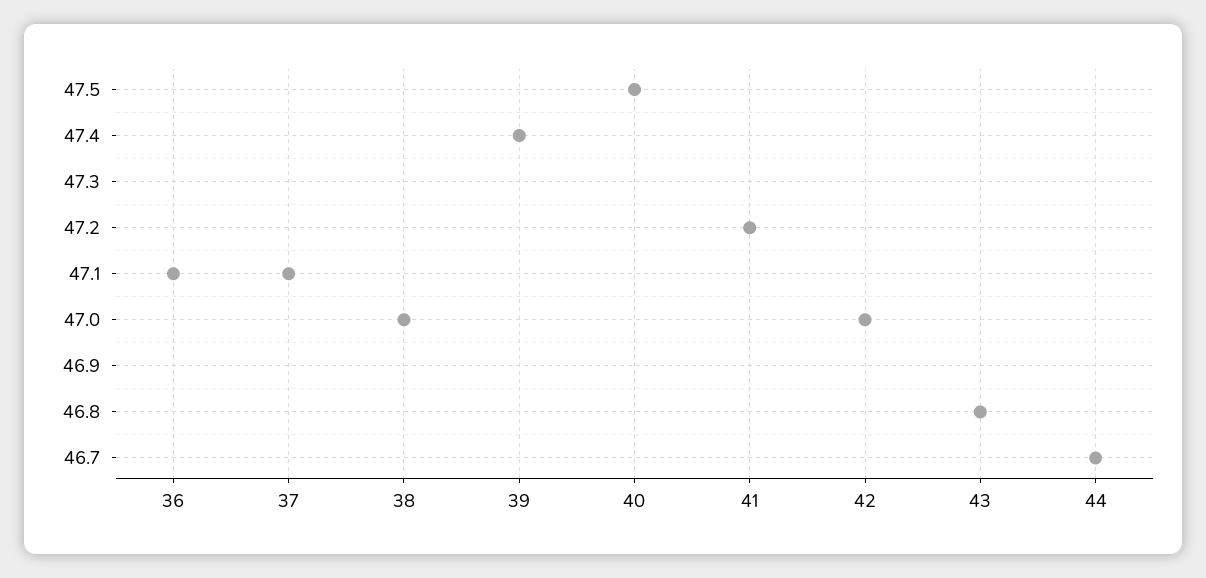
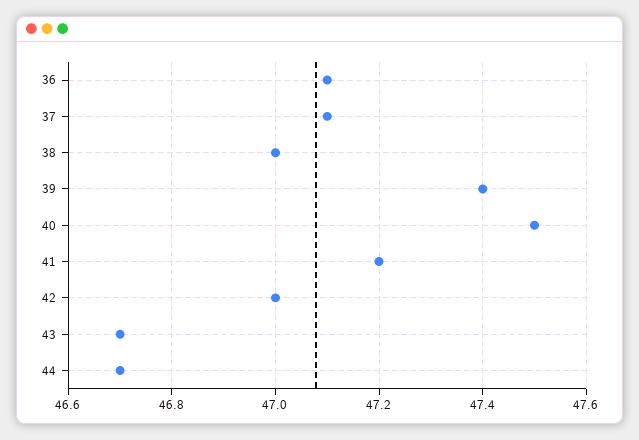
  {
    "36": 47.1,
    "37": 47.1,
    "38": 47,
    "39": 47.4,
    "40": 47.5,
    "41": 47.2,
    "42": 47,
-   "43": 46.8,
+   "43": 46.7,
    "44": 46.7
  }

